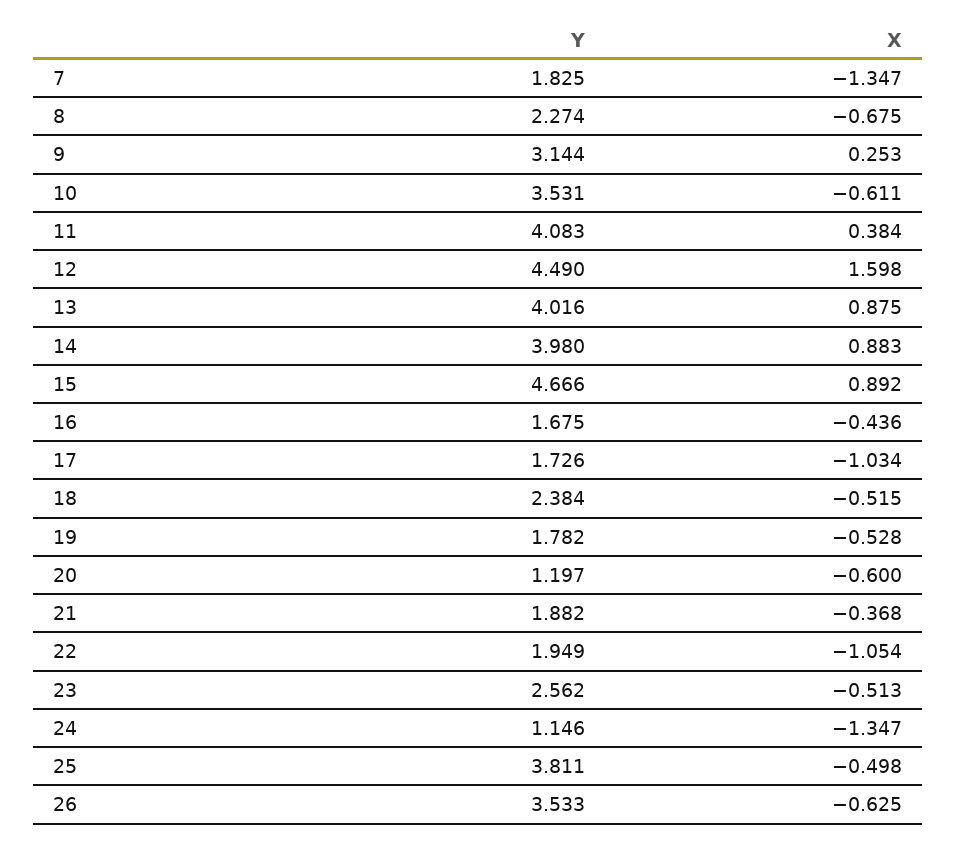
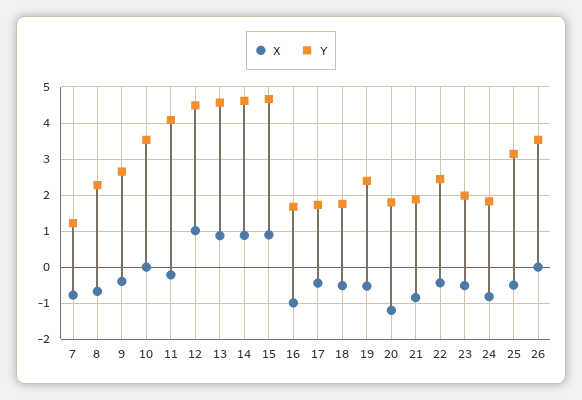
  {
    "Y": {
-     "7": 1.825,
+     "7": 1.2,
      "8": 2.274,
-     "9": 3.144,
+     "9": 2.6,
      "10": 3.531,
      "11": 4.083,
      "12": 4.49,
-     "13": 4.016,
+     "13": 4.6,
-     "14": 3.98,
+     "14": 4.6,
      "15": 4.666,
      "16": 1.675,
      "17": 1.726,
-     "18": 2.384,
+     "18": 1.8,
-     "19": 1.782,
+     "19": 2.4,
-     "20": 1.197,
+     "20": 1.8,
      "21": 1.882,
-     "22": 1.949,
+     "22": 2.4,
-     "23": 2.562,
+     "23": 2,
-     "24": 1.146,
+     "24": 1.8,
-     "25": 3.811,
+     "25": 3.2,
      "26": 3.533
    },
    "X": {
-     "7": -1.347,
+     "7": -0.8,
      "8": -0.675,
-     "9": 0.253,
+     "9": -0.4,
-     "10": -0.611,
+     "10": 0,
-     "11": 0.384,
+     "11": -0.2,
-     "12": 1.598,
+     "12": 1,
      "13": 0.875,
      "14": 0.883,
      "15": 0.892,
-     "16": -0.436,
+     "16": -1,
-     "17": -1.034,
+     "17": -0.4,
      "18": -0.515,
      "19": -0.528,
-     "20": -0.6,
+     "20": -1.2,
-     "21": -0.368,
+     "21": -0.8,
-     "22": -1.054,
+     "22": -0.4,
      "23": -0.513,
-     "24": -1.347,
+     "24": -0.8,
      "25": -0.498,
-     "26": -0.625
+     "26": 0
    }
  }

